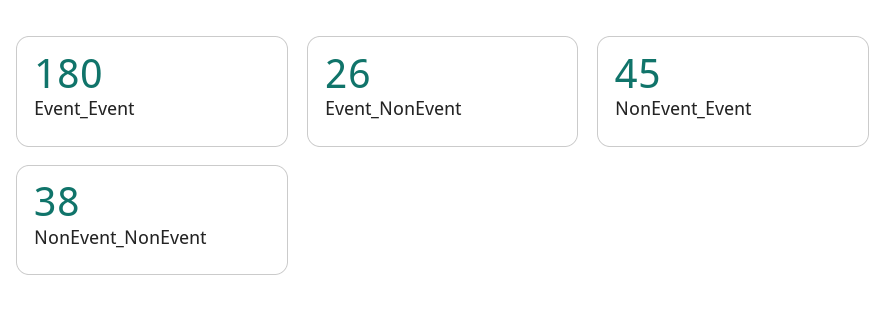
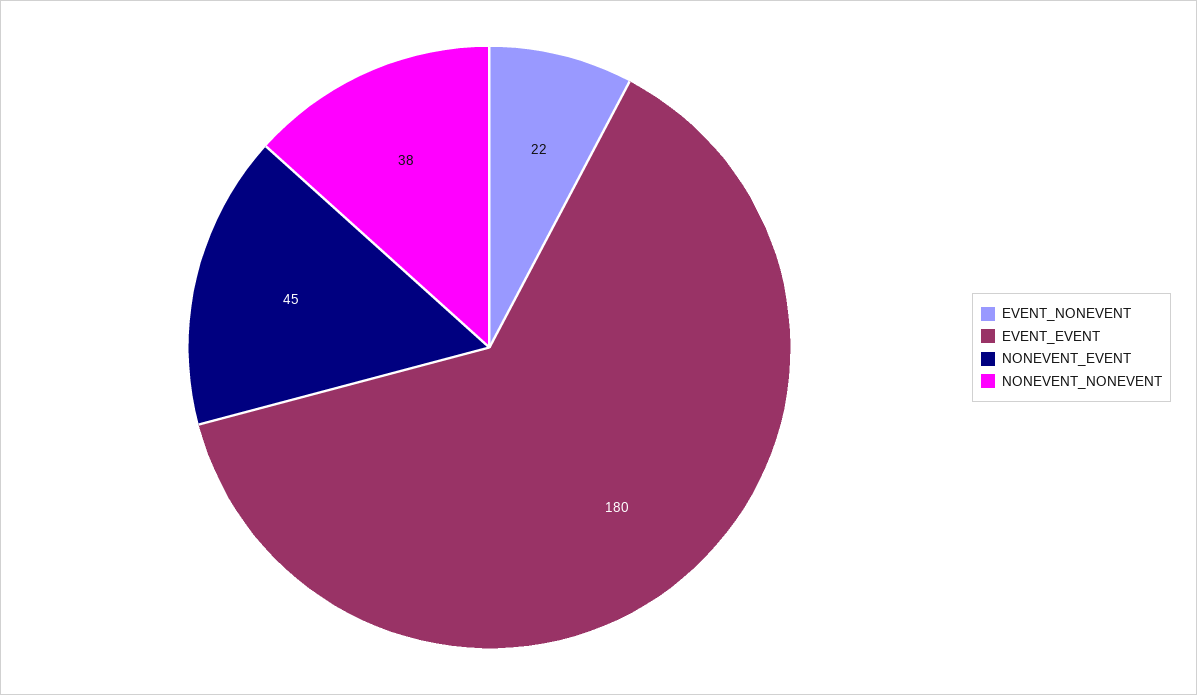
  {
    "Event_Event": 180,
-   "Event_NonEvent": 26,
+   "Event_NonEvent": 22,
    "NonEvent_Event": 45,
    "NonEvent_NonEvent": 38
  }

